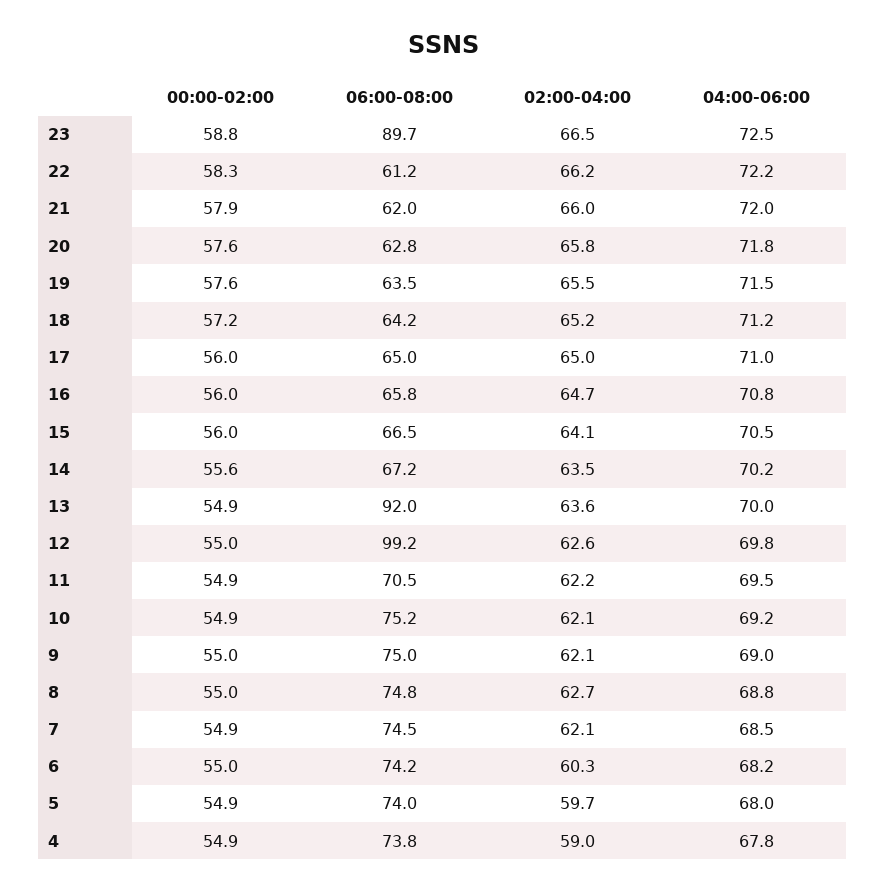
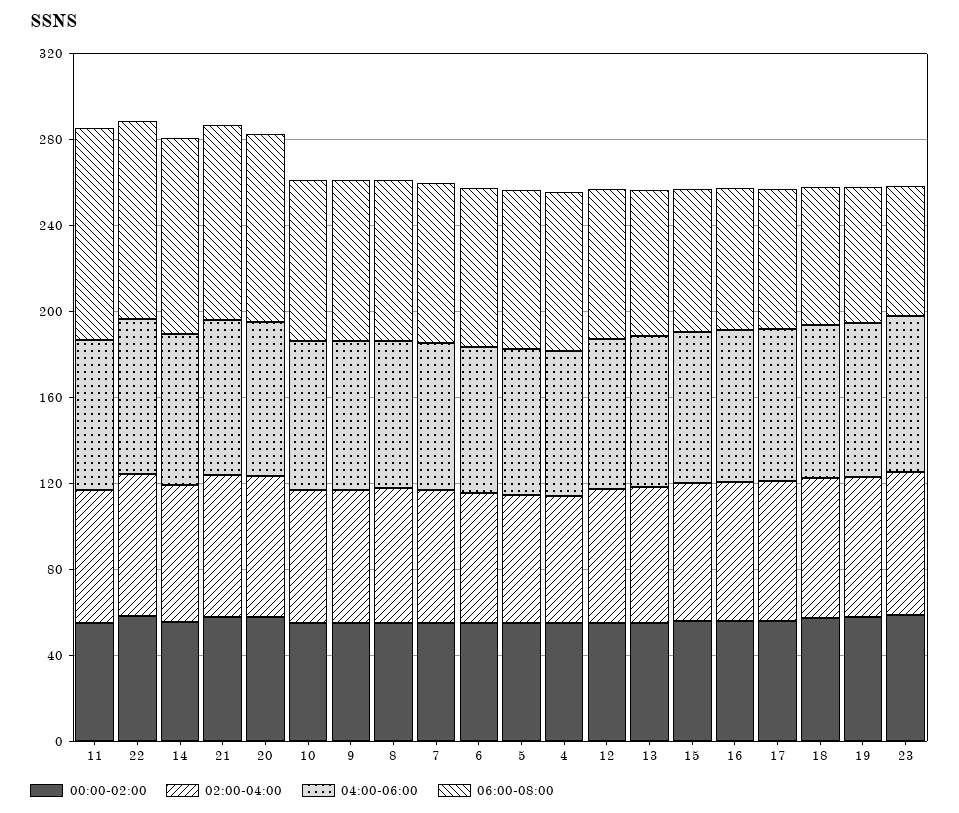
  {
    "00:00-02:00": {
      "23": 58.8,
      "22": 58.3,
      "21": 57.9,
      "20": 57.6,
      "19": 57.6,
      "18": 57.2,
      "17": 56,
      "16": 56,
      "15": 56,
      "14": 55.6,
      "13": 54.9,
      "12": 55,
      "11": 54.9,
      "10": 54.9,
      "9": 55,
      "8": 55,
      "7": 54.9,
      "6": 55,
      "5": 54.9,
      "4": 54.9
    },
    "06:00-08:00": {
-     "23": 89.7,
+     "23": 60,
-     "22": 61.2,
+     "22": 90,
-     "21": 62,
+     "21": 90,
-     "20": 62.8,
+     "20": 90,
      "19": 63.5,
      "18": 64.2,
      "17": 65,
      "16": 65.8,
      "15": 66.5,
-     "14": 67.2,
+     "14": 90,
-     "13": 92,
+     "13": 70,
-     "12": 99.2,
+     "12": 70,
-     "11": 70.5,
+     "11": 100,
      "10": 75.2,
      "9": 75,
      "8": 74.8,
      "7": 74.5,
      "6": 74.2,
      "5": 74,
      "4": 73.8
    },
    "02:00-04:00": {
      "23": 66.5,
      "22": 66.2,
      "21": 66,
      "20": 65.8,
      "19": 65.5,
      "18": 65.2,
      "17": 65,
      "16": 64.7,
      "15": 64.1,
      "14": 63.5,
      "13": 63.6,
      "12": 62.6,
      "11": 62.2,
      "10": 62.1,
      "9": 62.1,
      "8": 62.7,
      "7": 62.1,
      "6": 60.3,
      "5": 59.7,
      "4": 59
    },
    "04:00-06:00": {
      "23": 72.5,
      "22": 72.2,
      "21": 72,
      "20": 71.8,
      "19": 71.5,
      "18": 71.2,
      "17": 71,
      "16": 70.8,
      "15": 70.5,
      "14": 70.2,
      "13": 70,
      "12": 69.8,
      "11": 69.5,
      "10": 69.2,
      "9": 69,
      "8": 68.8,
      "7": 68.5,
      "6": 68.2,
      "5": 68,
      "4": 67.8
    }
  }

